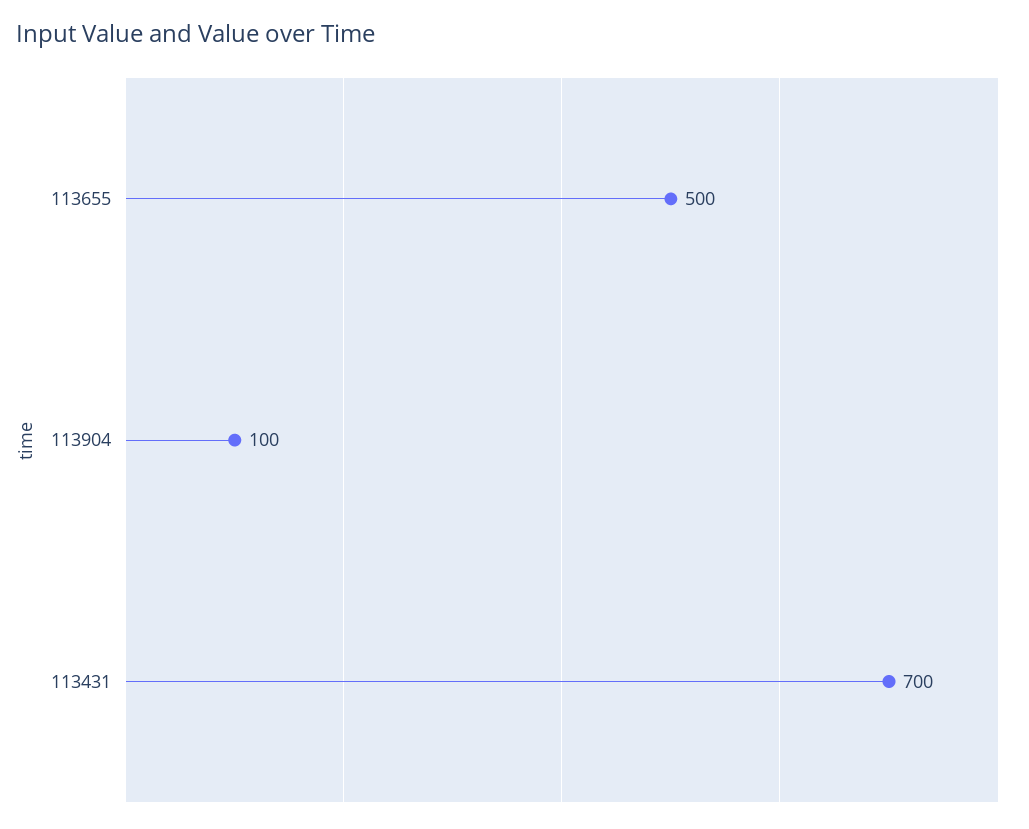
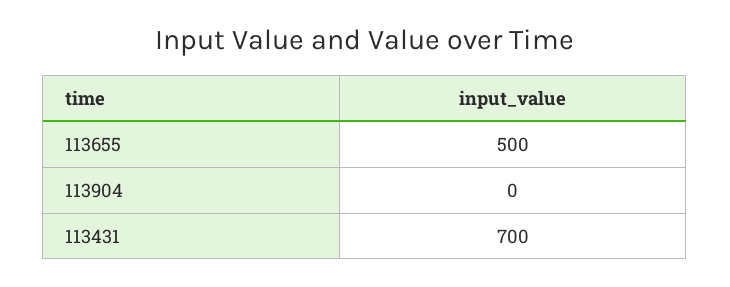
  {
    "113655": 500,
-   "113904": 100,
+   "113904": 0,
    "113431": 700
  }

